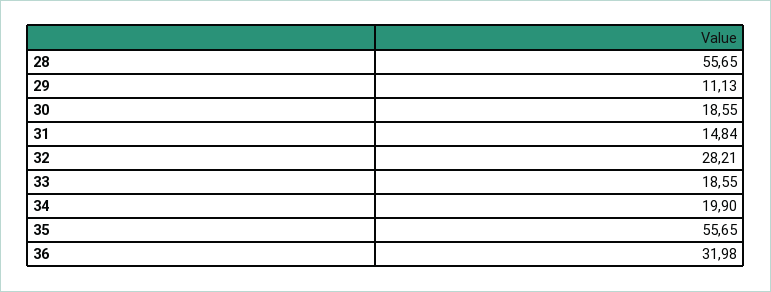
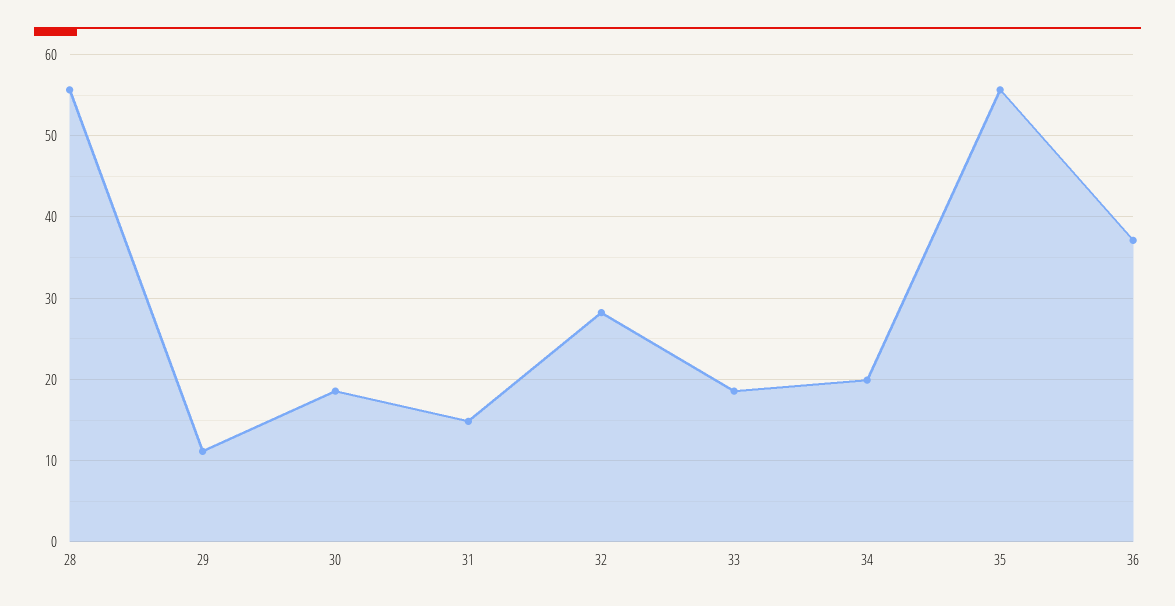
  {
    "28": 55.65,
    "29": 11.13,
    "30": 18.55,
    "31": 14.84,
    "32": 28.21,
    "33": 18.55,
    "34": 19.9,
    "35": 55.65,
-   "36": 31.98
+   "36": 37
  }

